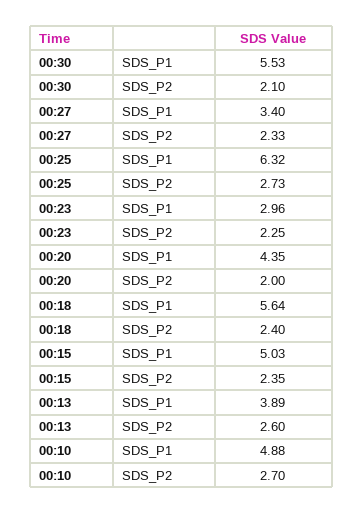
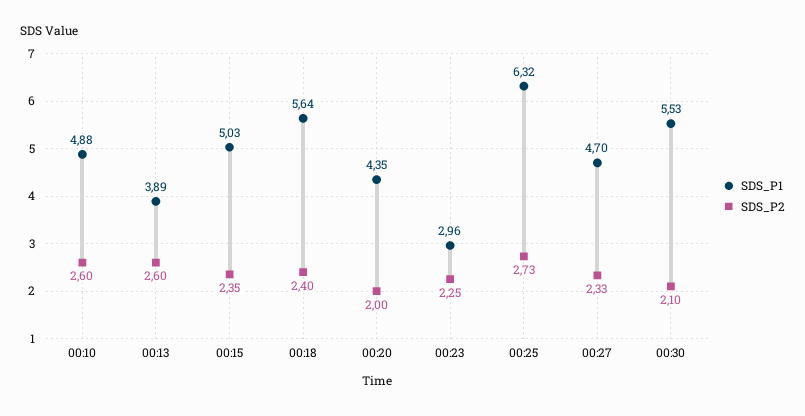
  {
    "SDS_P1": {
      "00:30": 5.53,
-     "00:27": 3.4,
+     "00:27": 4.7,
      "00:25": 6.32,
      "00:23": 2.96,
      "00:20": 4.35,
      "00:18": 5.64,
      "00:15": 5.03,
      "00:13": 3.89,
      "00:10": 4.88
    },
    "SDS_P2": {
      "00:30": 2.1,
      "00:27": 2.33,
      "00:25": 2.73,
      "00:23": 2.25,
      "00:20": 2,
      "00:18": 2.4,
      "00:15": 2.35,
      "00:13": 2.6,
-     "00:10": 2.7
+     "00:10": 2.6
    }
  }

